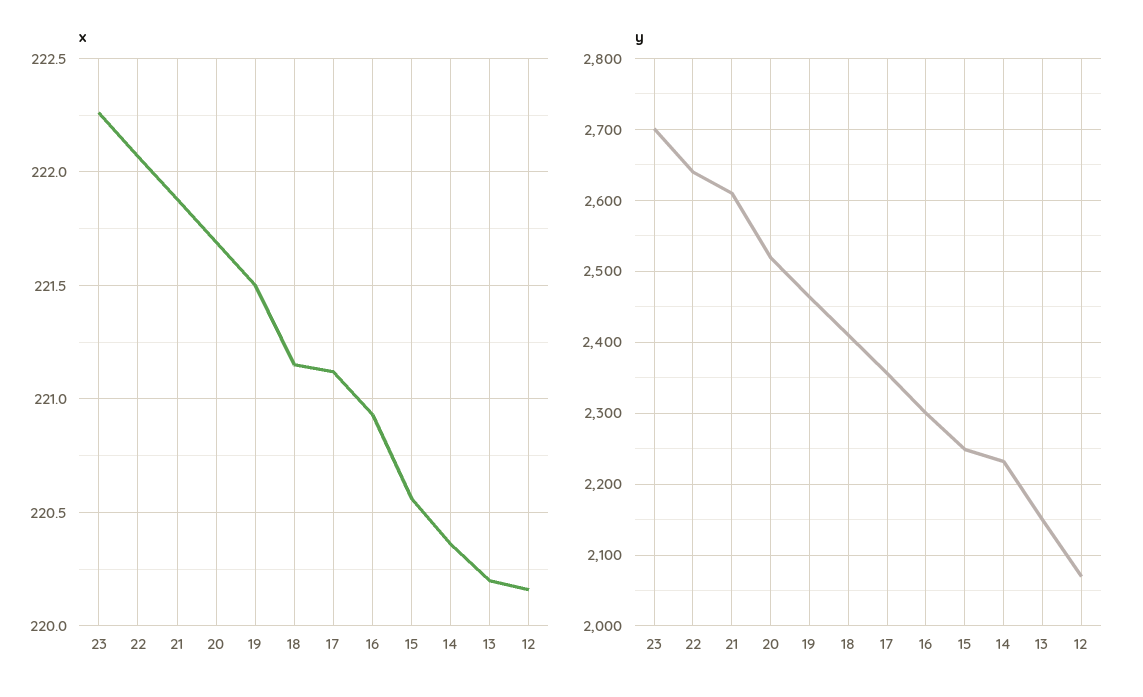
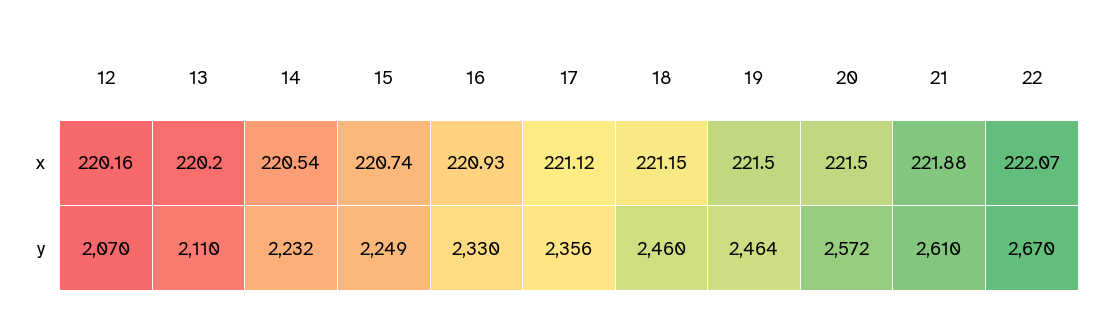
  {
    "x": {
-     "23": 222.25,
      "22": 222.07,
      "21": 221.88,
-     "20": 221.7,
+     "20": 221.5,
      "19": 221.5,
      "18": 221.15,
      "17": 221.12,
      "16": 220.93,
-     "15": 220.55,
+     "15": 220.74,
-     "14": 220.35,
+     "14": 220.54,
      "13": 220.2,
      "12": 220.16
    },
    "y": {
-     "23": 2700,
-     "22": 2640,
+     "22": 2670,
      "21": 2610,
-     "20": 2520,
+     "20": 2572,
      "19": 2464,
-     "18": 2410,
+     "18": 2460,
      "17": 2356,
-     "16": 2300,
+     "16": 2330,
      "15": 2249,
      "14": 2232,
-     "13": 2150,
+     "13": 2110,
      "12": 2070
    }
  }

